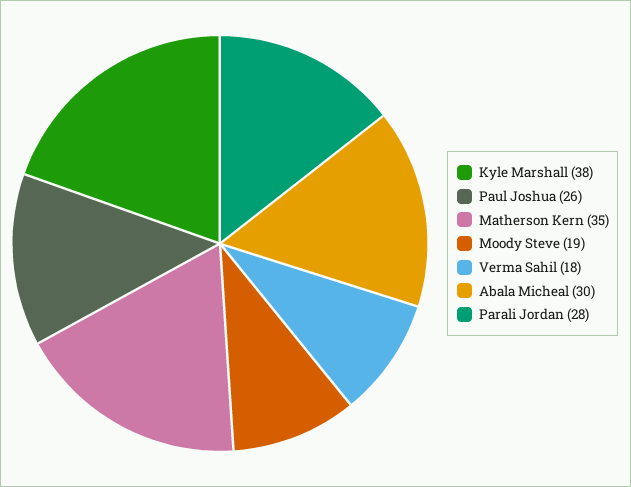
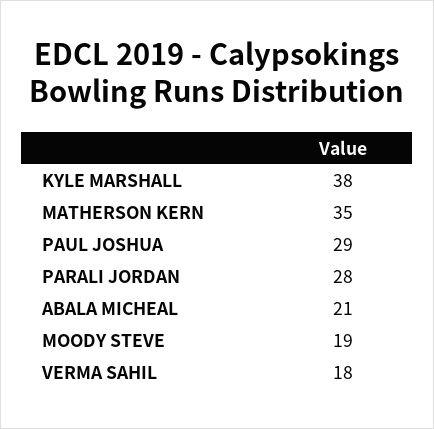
  {
    "Kyle Marshall": 38,
-   "Paul Joshua": 26,
+   "Paul Joshua": 29,
    "Matherson Kern": 35,
    "Moody Steve": 19,
    "Verma Sahil": 18,
-   "Abala Micheal": 30,
+   "Abala Micheal": 21,
    "Parali Jordan": 28
  }

